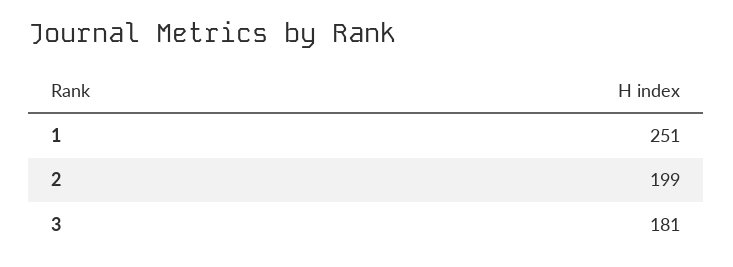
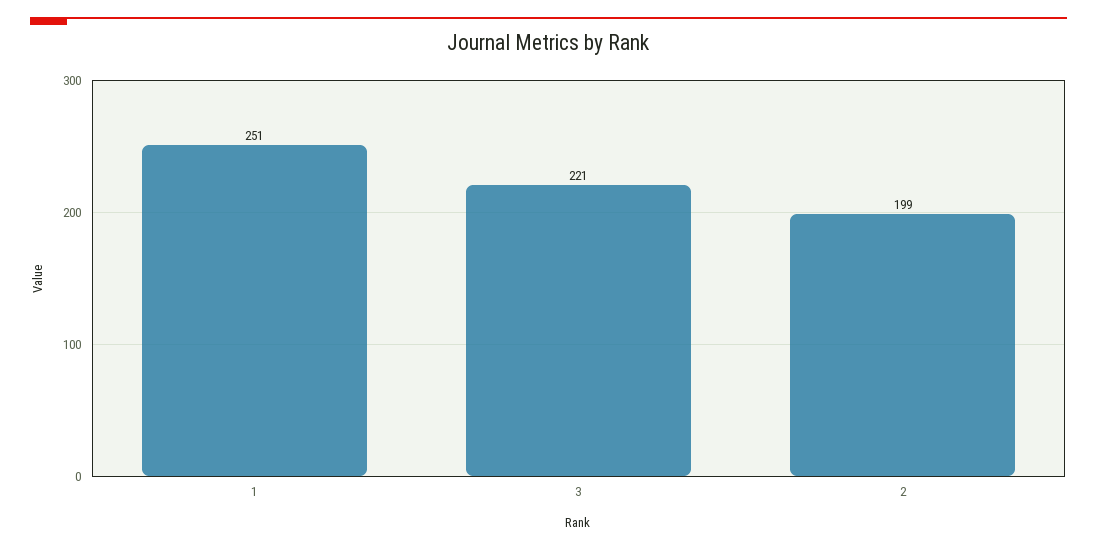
  {
    "1": 251,
    "2": 199,
-   "3": 181
+   "3": 221
  }

